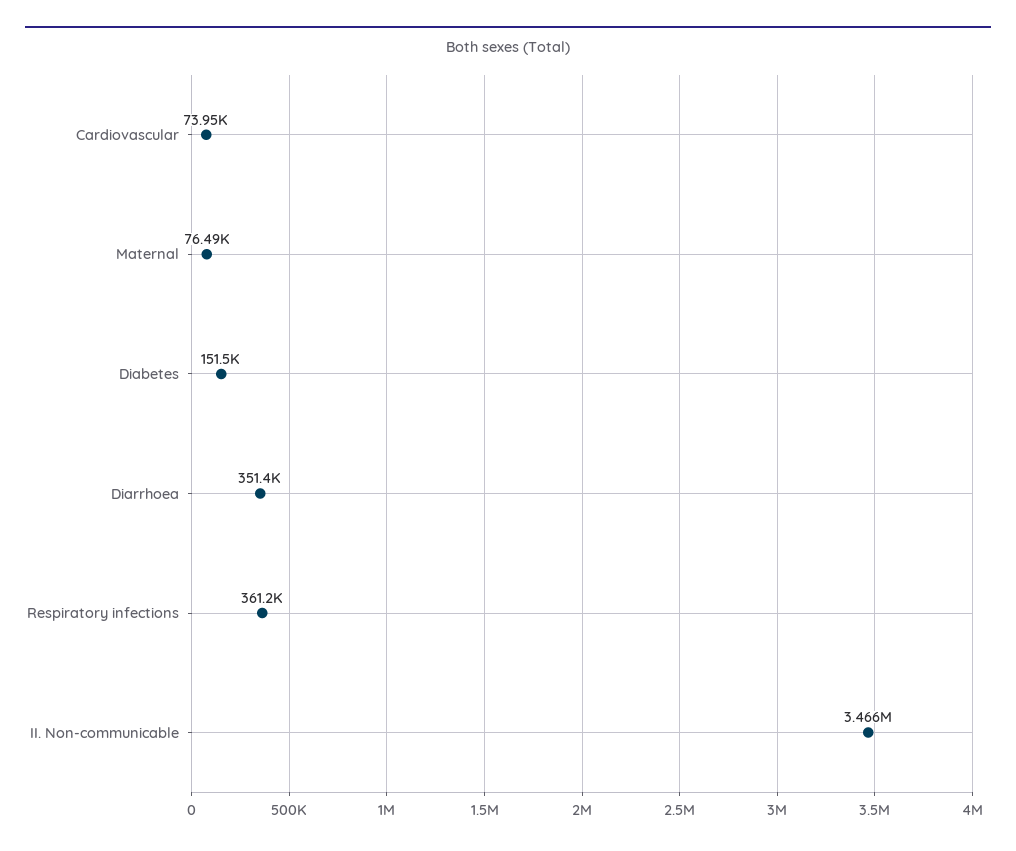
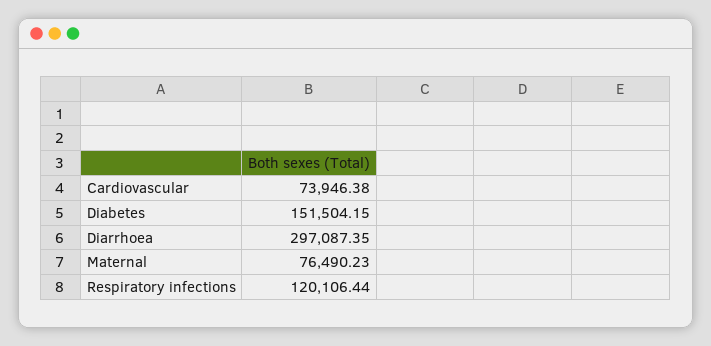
  {
    "Cardiovascular": 73946.38,
    "Maternal": 76490.23,
    "Diabetes": 151504.15,
-   "Diarrhoea": 351400,
+   "Diarrhoea": 297087.35,
-   "Respiratory infections": 361200,
+   "Respiratory infections": 120106.44
-   "II. Non-communicable": 3466000
  }

